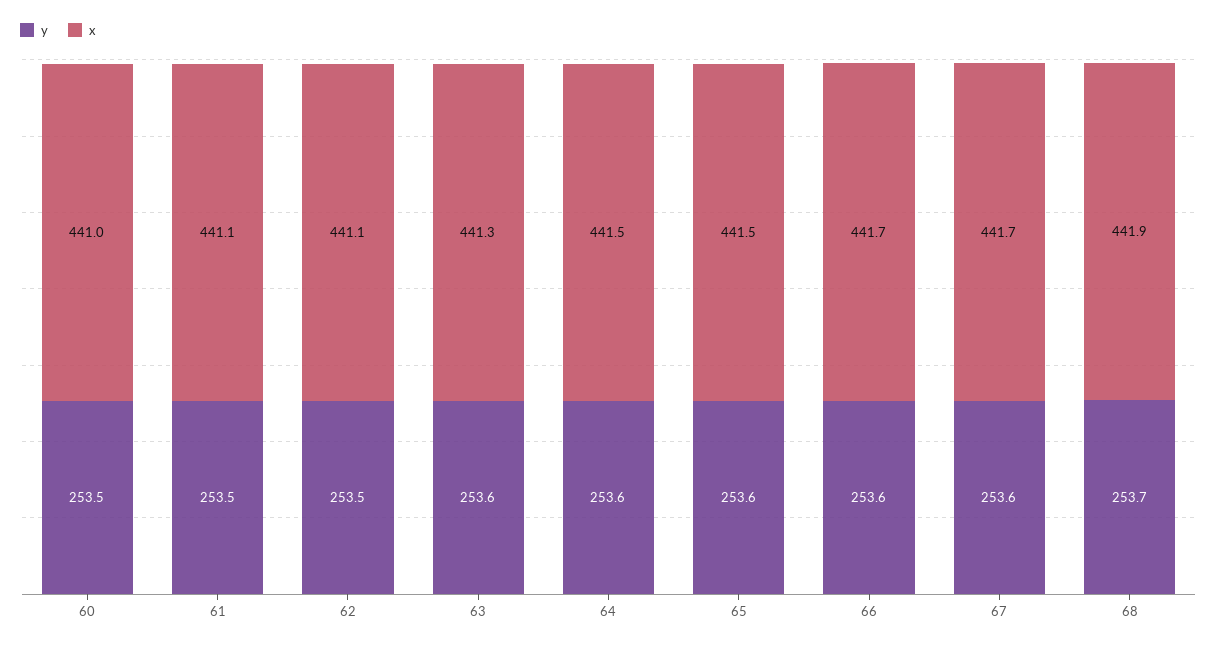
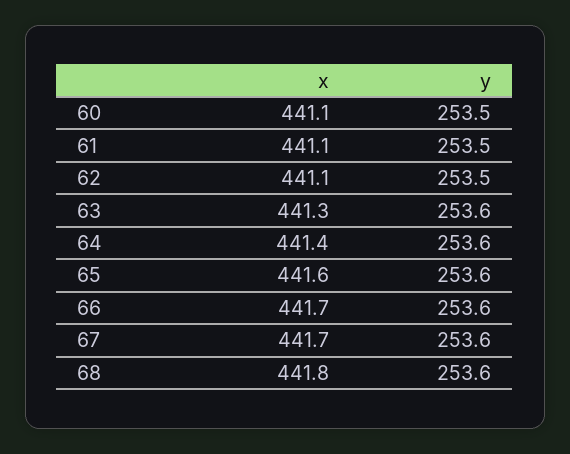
  {
    "y": {
      "60": 253.5,
      "61": 253.5,
      "62": 253.5,
      "63": 253.6,
      "64": 253.6,
      "65": 253.6,
      "66": 253.6,
      "67": 253.6,
-     "68": 253.7
+     "68": 253.6
    },
    "x": {
-     "60": 441,
+     "60": 441.1,
      "61": 441.1,
      "62": 441.1,
      "63": 441.3,
-     "64": 441.5,
+     "64": 441.4,
-     "65": 441.5,
+     "65": 441.6,
      "66": 441.7,
      "67": 441.7,
-     "68": 441.9
+     "68": 441.8
    }
  }

